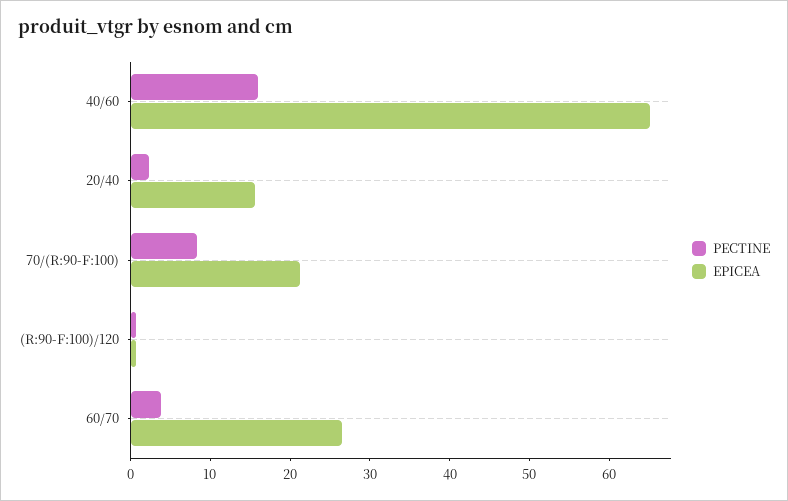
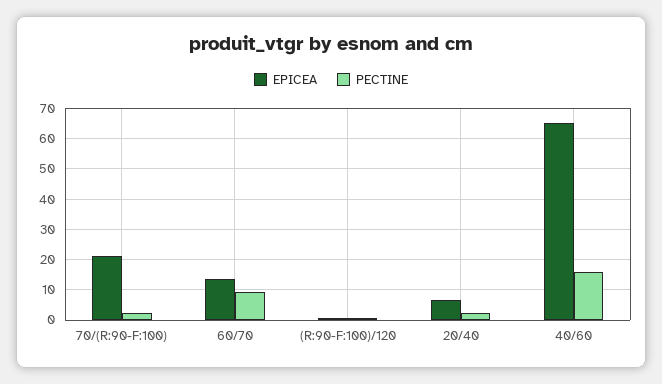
  {
    "PECTINE": {
      "40/60": 16,
      "20/40": 2,
-     "70/(R:90-F:100)": 8,
+     "70/(R:90-F:100)": 2,
      "(R:90-F:100)/120": 0,
-     "60/70": 4
+     "60/70": 10
    },
    "EPICEA": {
      "40/60": 66,
-     "20/40": 16,
+     "20/40": 6,
      "70/(R:90-F:100)": 22,
      "(R:90-F:100)/120": 0,
-     "60/70": 26
+     "60/70": 14
    }
  }

